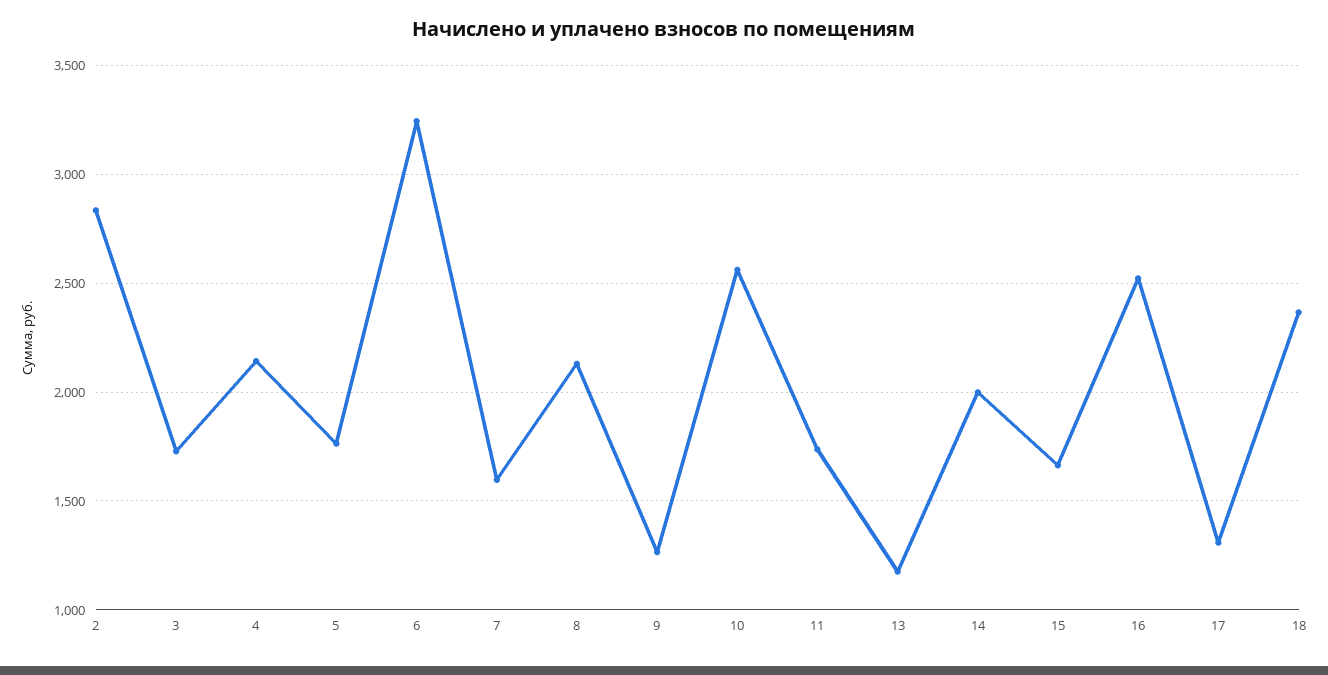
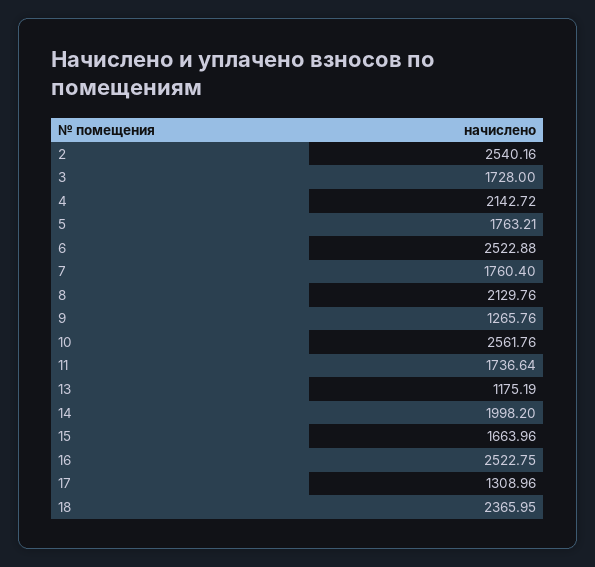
  {
-   "2": 2850,
+   "2": 2540.16,
    "3": 1728,
    "4": 2142.72,
    "5": 1763.21,
-   "6": 3250,
+   "6": 2522.88,
-   "7": 1600,
+   "7": 1760.4,
    "8": 2129.76,
    "9": 1265.76,
    "10": 2561.76,
    "11": 1736.64,
    "13": 1175.19,
    "14": 1998.2,
    "15": 1663.96,
    "16": 2522.75,
    "17": 1308.96,
    "18": 2365.95
  }

